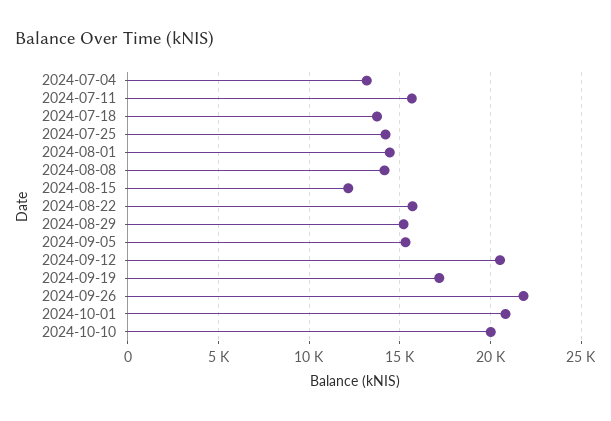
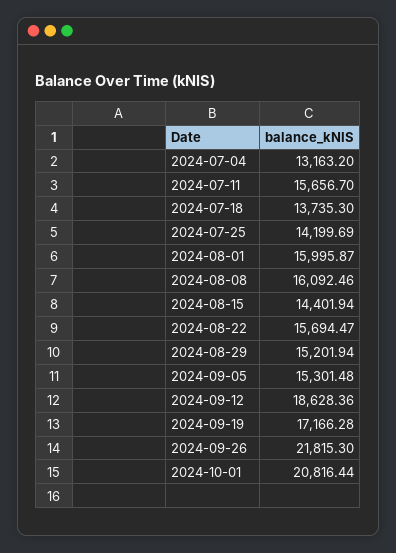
  {
    "2024-07-04": 13163.2,
    "2024-07-11": 15656.7,
    "2024-07-18": 13735.3,
    "2024-07-25": 14199.69,
-   "2024-08-01": 14500,
+   "2024-08-01": 15995.87,
-   "2024-08-08": 14000,
+   "2024-08-08": 16092.46,
-   "2024-08-15": 12000,
+   "2024-08-15": 14401.94,
    "2024-08-22": 15694.47,
    "2024-08-29": 15201.94,
    "2024-09-05": 15301.48,
-   "2024-09-12": 20500,
+   "2024-09-12": 18628.36,
    "2024-09-19": 17166.28,
    "2024-09-26": 21815.3,
-   "2024-10-01": 20816.44,
+   "2024-10-01": 20816.44
-   "2024-10-10": 20000
  }

